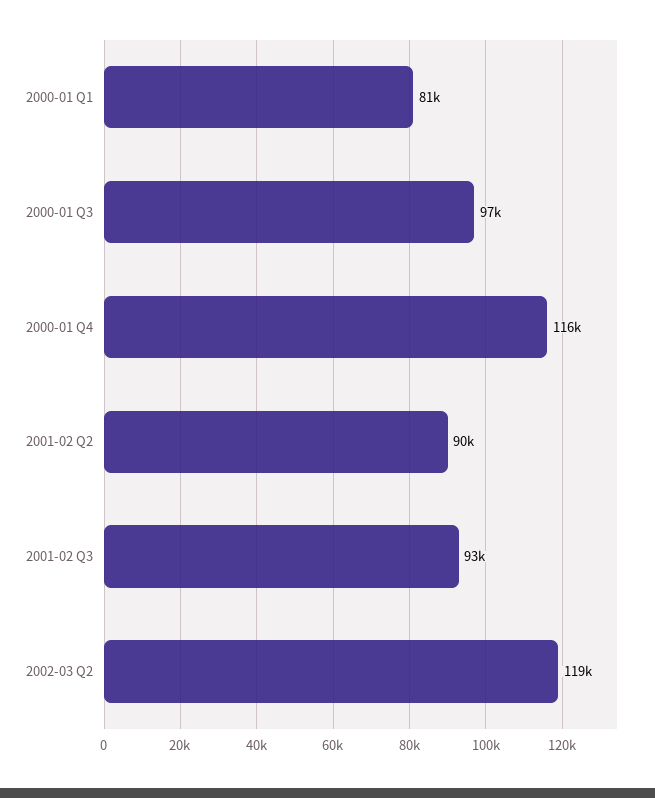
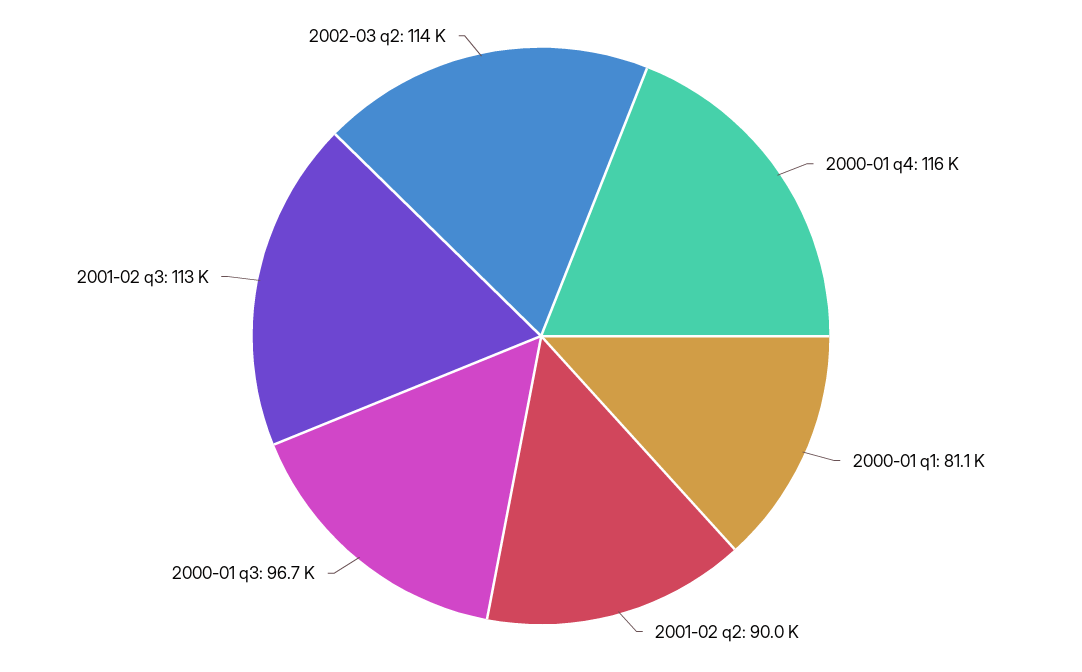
  {
    "2000-01 Q1": 81100,
    "2000-01 Q3": 96700,
    "2000-01 Q4": 116000,
    "2001-02 Q2": 90000,
-   "2001-02 Q3": 93000,
+   "2001-02 Q3": 113000,
-   "2002-03 Q2": 119000
+   "2002-03 Q2": 114000
  }

